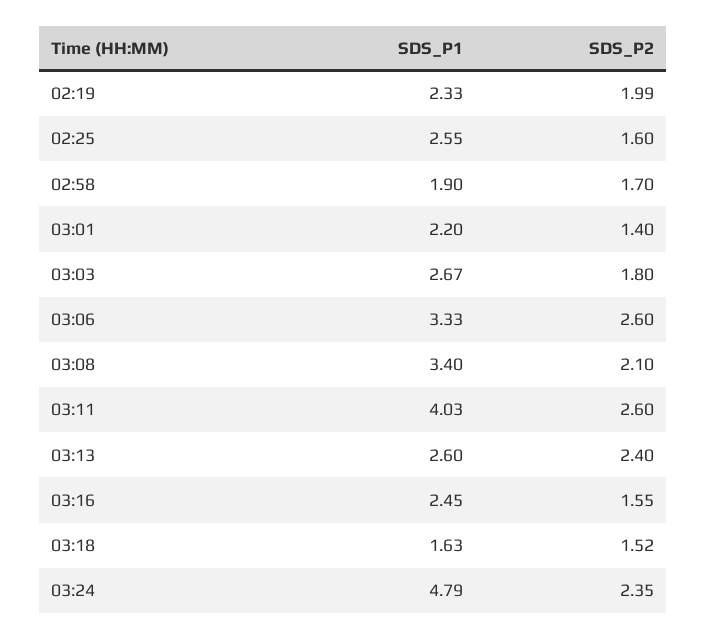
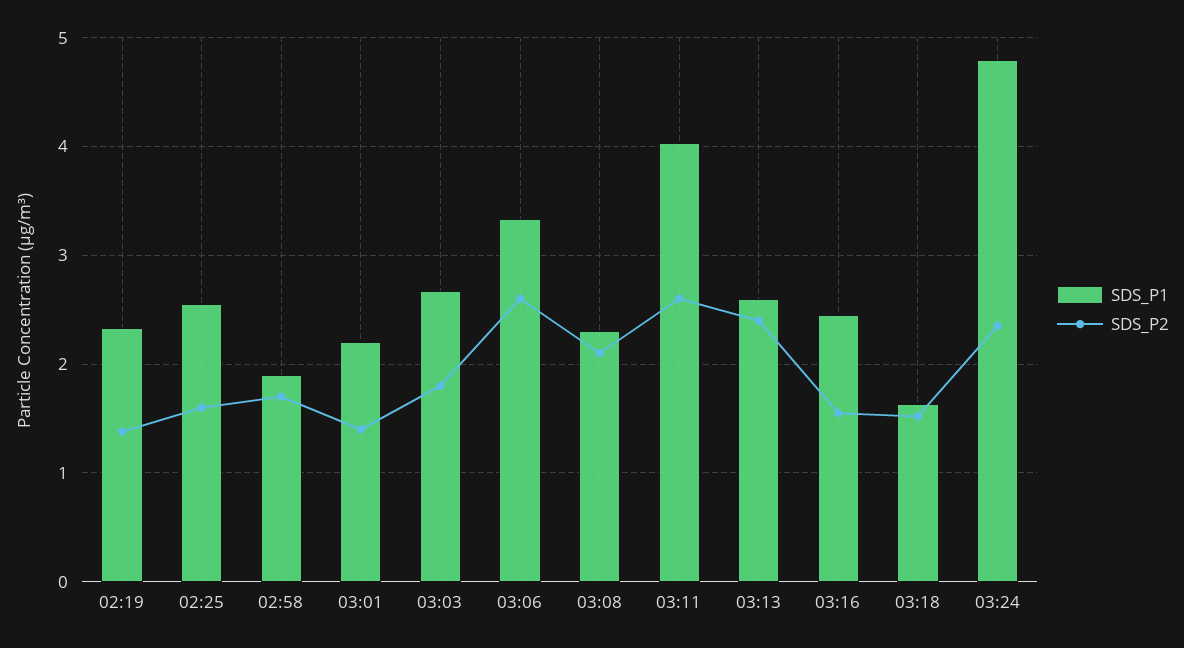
  {
    "SDS_P1": {
      "02:19": 2.33,
      "02:25": 2.55,
      "02:58": 1.9,
      "03:01": 2.2,
      "03:03": 2.67,
      "03:06": 3.33,
-     "03:08": 3.4,
+     "03:08": 2.3,
      "03:11": 4.03,
      "03:13": 2.6,
      "03:16": 2.45,
      "03:18": 1.63,
      "03:24": 4.79
    },
    "SDS_P2": {
-     "02:19": 1.99,
+     "02:19": 1.4,
      "02:25": 1.6,
      "02:58": 1.7,
      "03:01": 1.4,
      "03:03": 1.8,
      "03:06": 2.6,
      "03:08": 2.1,
      "03:11": 2.6,
      "03:13": 2.4,
      "03:16": 1.55,
      "03:18": 1.52,
      "03:24": 2.35
    }
  }

